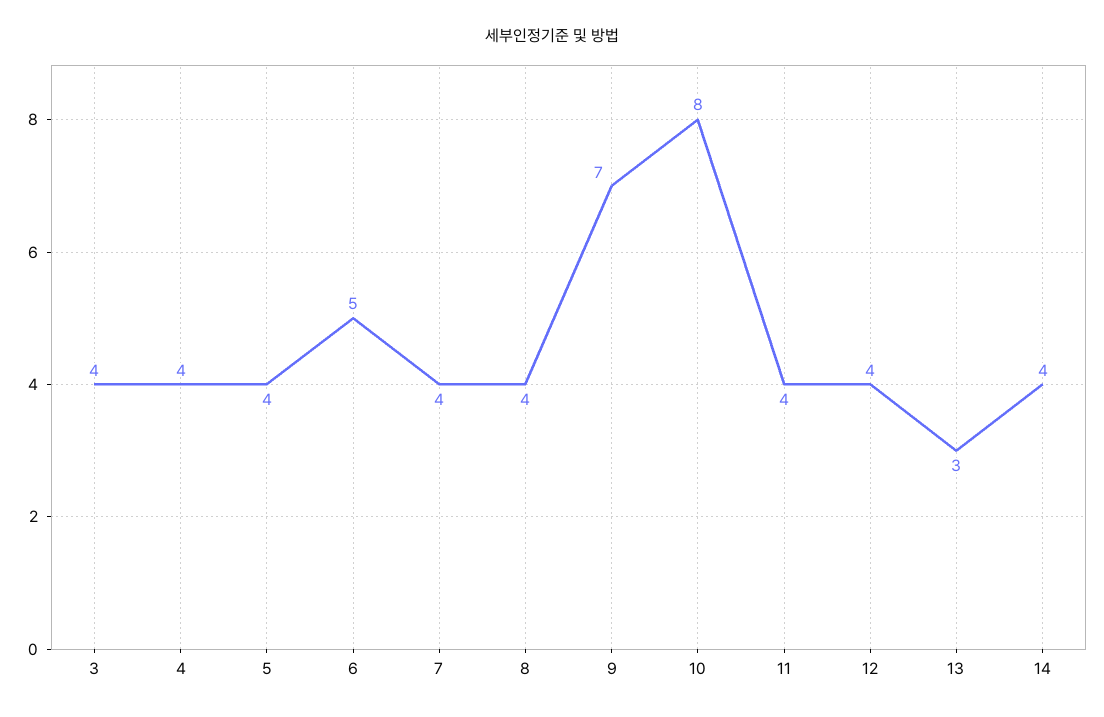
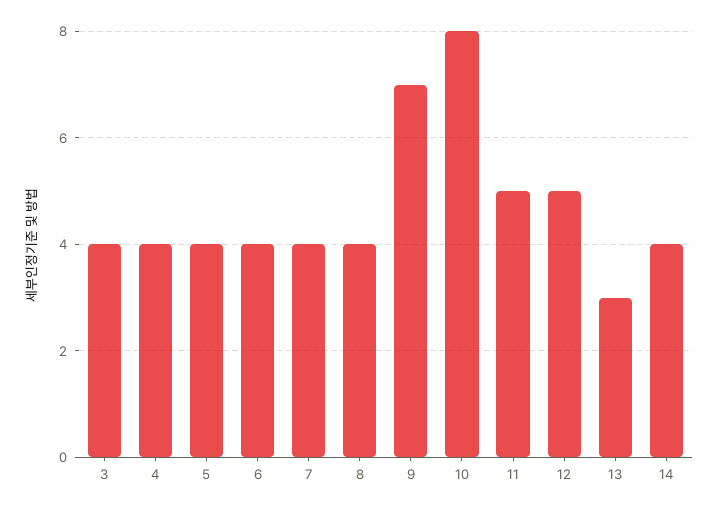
  {
    "3": 4,
    "4": 4,
    "5": 4,
-   "6": 5,
+   "6": 4,
    "7": 4,
    "8": 4,
    "9": 7,
    "10": 8,
-   "11": 4,
+   "11": 5,
-   "12": 4,
+   "12": 5,
    "13": 3,
    "14": 4
  }

